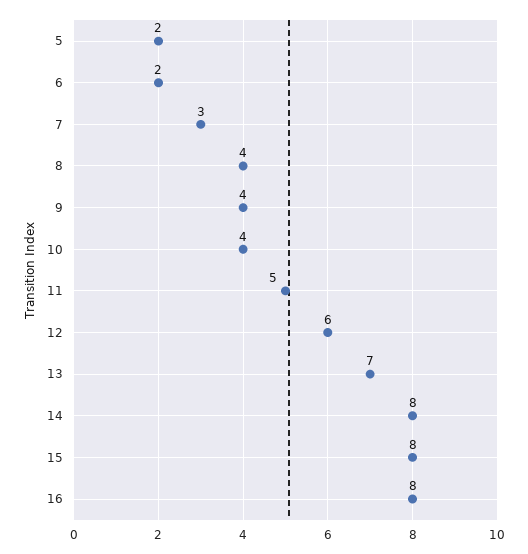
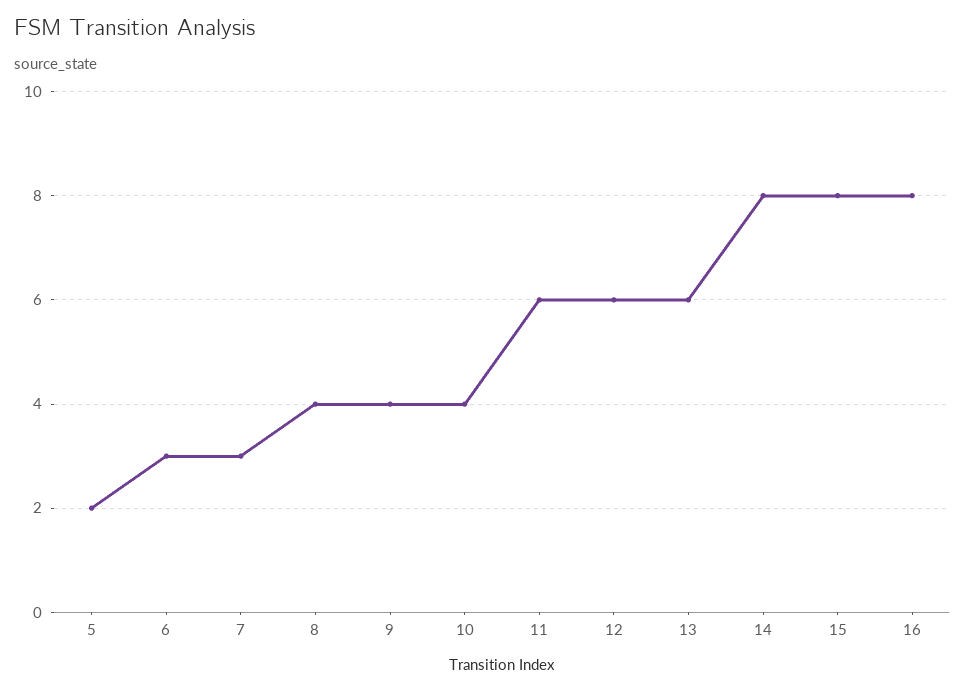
  {
    "5": 2,
-   "6": 2,
+   "6": 3,
    "7": 3,
    "8": 4,
    "9": 4,
    "10": 4,
-   "11": 5,
+   "11": 6,
    "12": 6,
-   "13": 7,
+   "13": 6,
    "14": 8,
    "15": 8,
    "16": 8
  }

